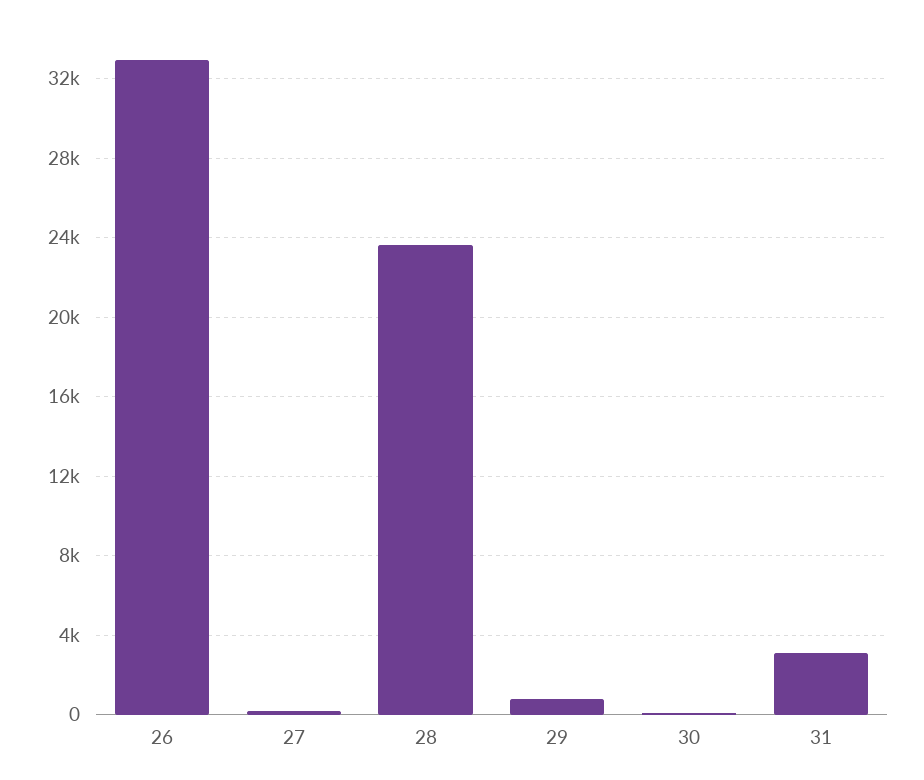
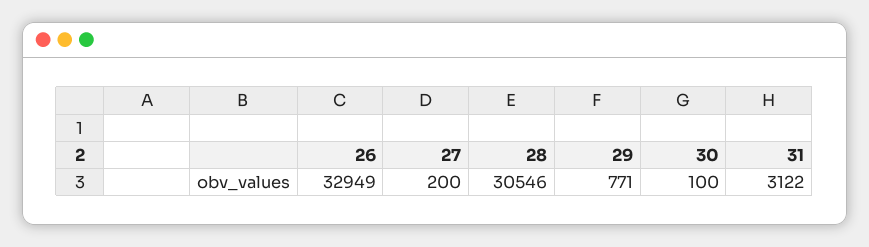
  {
    "26": 32949,
    "27": 200,
-   "28": 23500,
+   "28": 30546,
    "29": 771,
    "30": 100,
    "31": 3122
  }

